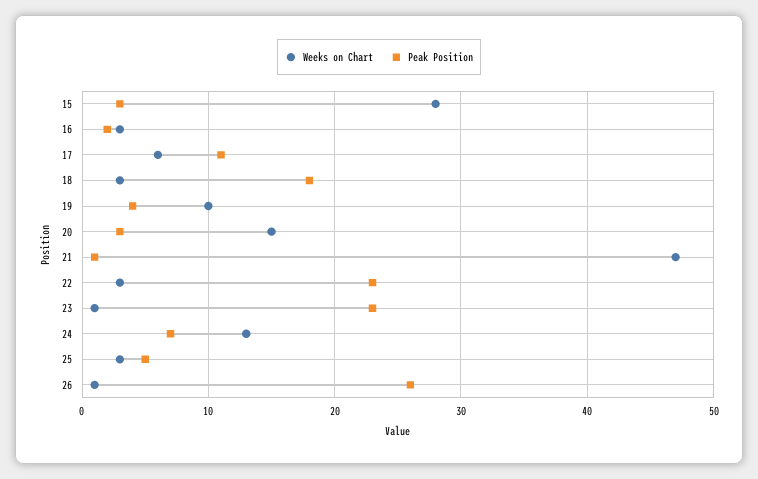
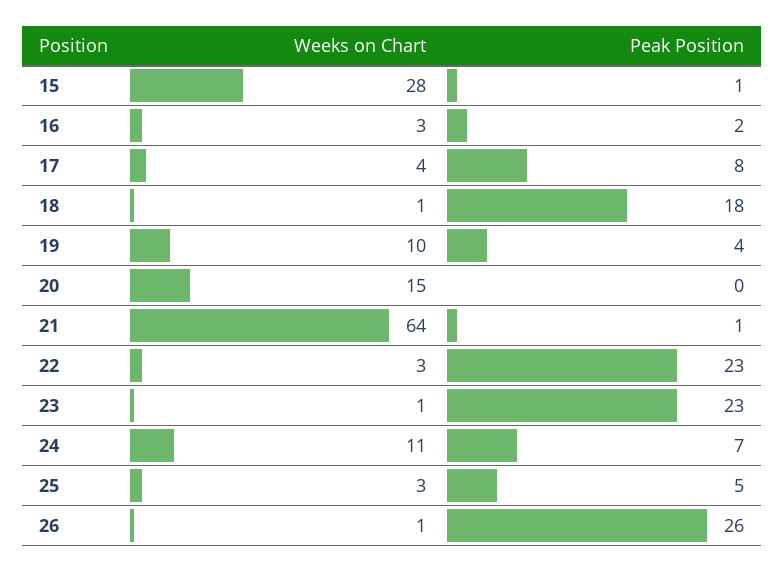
  {
    "Weeks on Chart": {
      "15": 28,
      "16": 3,
-     "17": 6,
+     "17": 4,
-     "18": 3,
+     "18": 1,
      "19": 10,
      "20": 15,
-     "21": 47,
+     "21": 64,
      "22": 3,
      "23": 1,
-     "24": 13,
+     "24": 11,
      "25": 3,
      "26": 1
    },
    "Peak Position": {
-     "15": 3,
+     "15": 1,
      "16": 2,
-     "17": 11,
+     "17": 8,
      "18": 18,
      "19": 4,
-     "20": 3,
+     "20": 0,
      "21": 1,
      "22": 23,
      "23": 23,
      "24": 7,
      "25": 5,
      "26": 26
    }
  }

